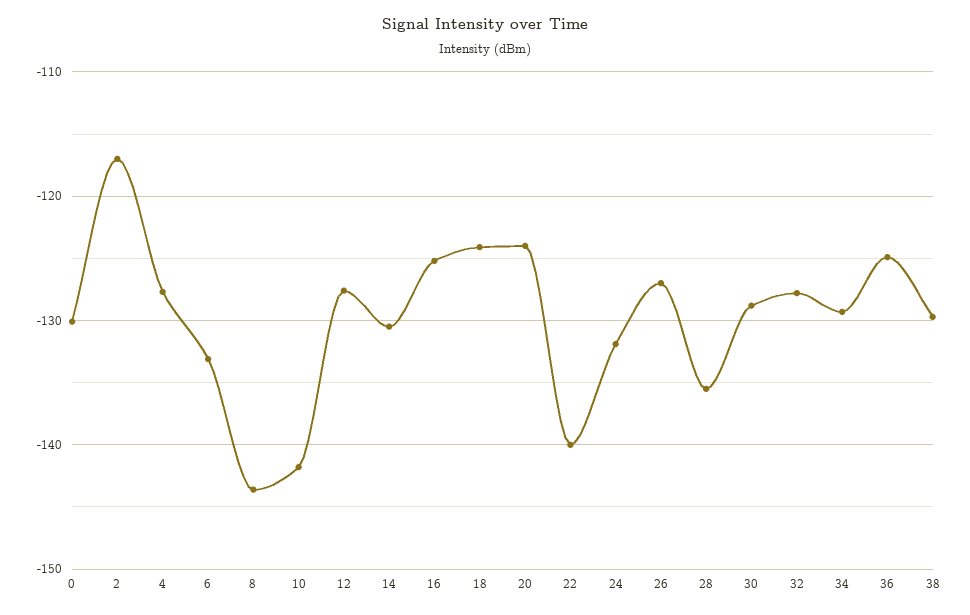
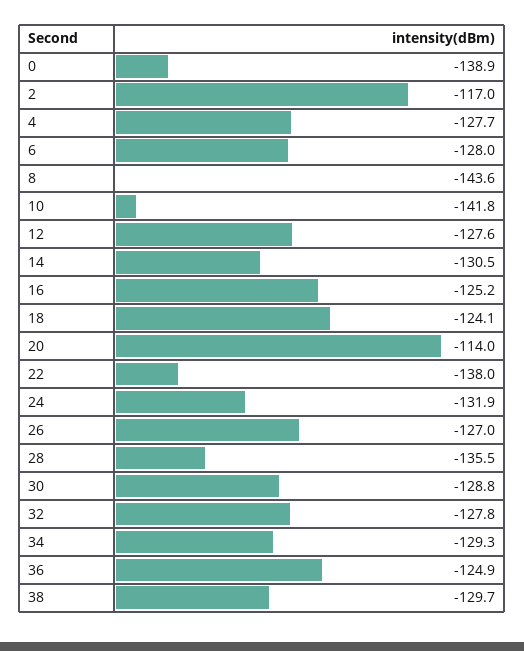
  {
-   "0": -130,
+   "0": -138.9,
    "2": -117,
    "4": -127.7,
-   "6": -133,
+   "6": -128,
    "8": -143.6,
    "10": -141.8,
    "12": -127.6,
    "14": -130.5,
    "16": -125.2,
    "18": -124.1,
-   "20": -124,
+   "20": -114,
-   "22": -140,
+   "22": -138,
    "24": -131.9,
    "26": -127,
    "28": -135.5,
    "30": -128.8,
    "32": -127.8,
    "34": -129.3,
    "36": -124.9,
    "38": -129.7
  }

